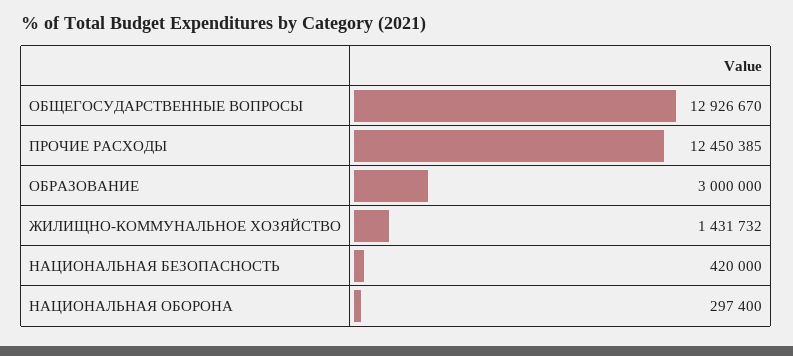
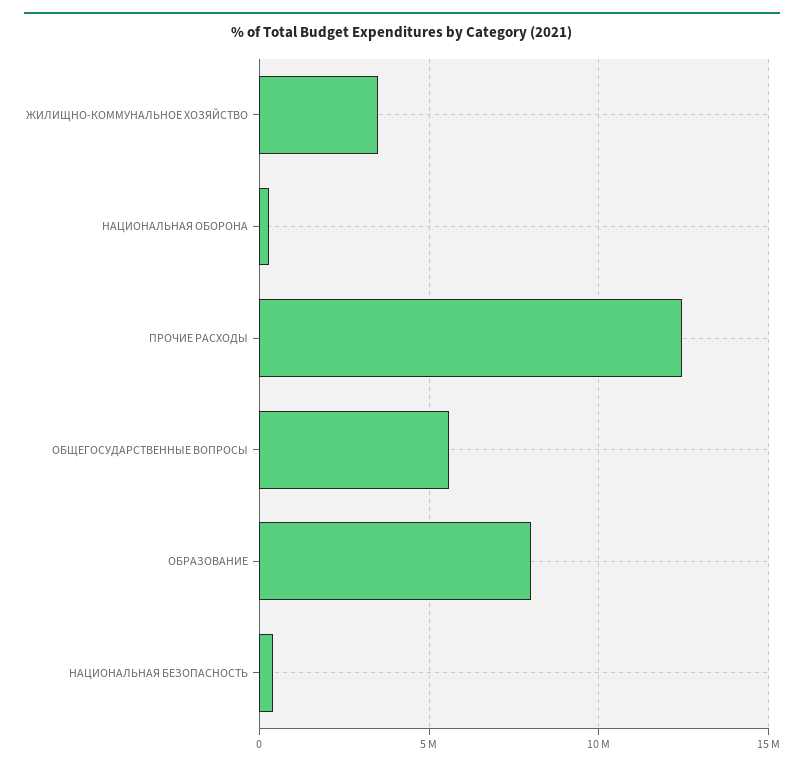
  {
-   "ОБЩЕГОСУДАРСТВЕННЫЕ ВОПРОСЫ": 12926670,
+   "ОБЩЕГОСУДАРСТВЕННЫЕ ВОПРОСЫ": 5500000,
    "ПРОЧИЕ РАСХОДЫ": 12450385,
-   "ОБРАЗОВАНИЕ": 3000000,
+   "ОБРАЗОВАНИЕ": 8000000,
-   "ЖИЛИЩНО-КОММУНАЛЬНОЕ ХОЗЯЙСТВО": 1431732,
+   "ЖИЛИЩНО-КОММУНАЛЬНОЕ ХОЗЯЙСТВО": 3500000,
    "НАЦИОНАЛЬНАЯ БЕЗОПАСНОСТЬ": 420000,
    "НАЦИОНАЛЬНАЯ ОБОРОНА": 297400
  }

